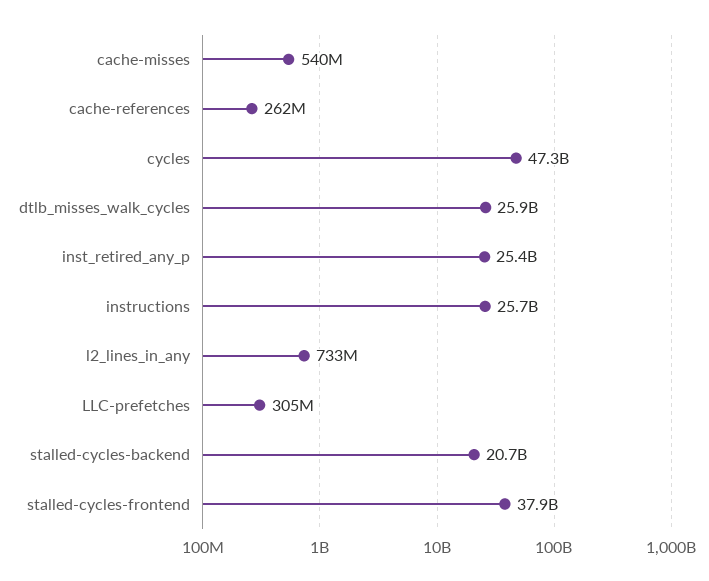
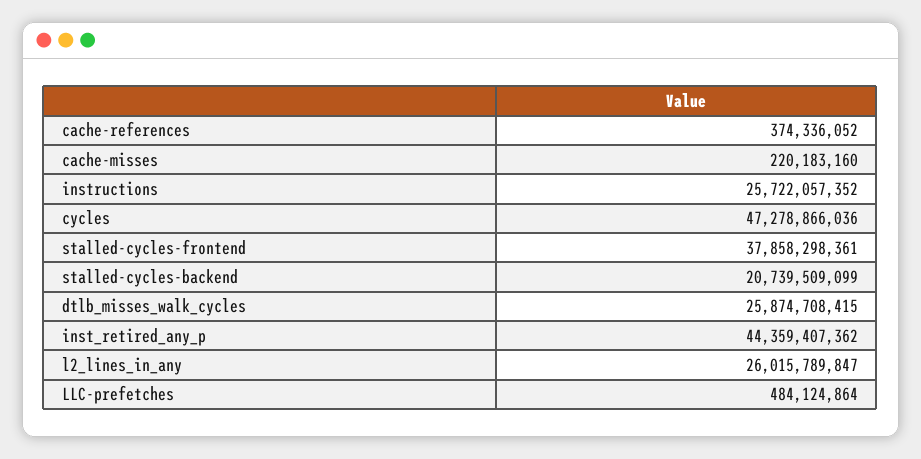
  {
-   "cache-misses": 540000000,
+   "cache-misses": 220183160,
-   "cache-references": 262000000,
+   "cache-references": 374336052,
    "cycles": 47278866036,
    "dtlb_misses_walk_cycles": 25874708415,
-   "inst_retired_any_p": 25400000000,
+   "inst_retired_any_p": 44359407362,
    "instructions": 25722057352,
-   "l2_lines_in_any": 733000000,
+   "l2_lines_in_any": 26015789847,
-   "LLC-prefetches": 305000000,
+   "LLC-prefetches": 484124864,
    "stalled-cycles-backend": 20739509099,
    "stalled-cycles-frontend": 37858298361
  }

